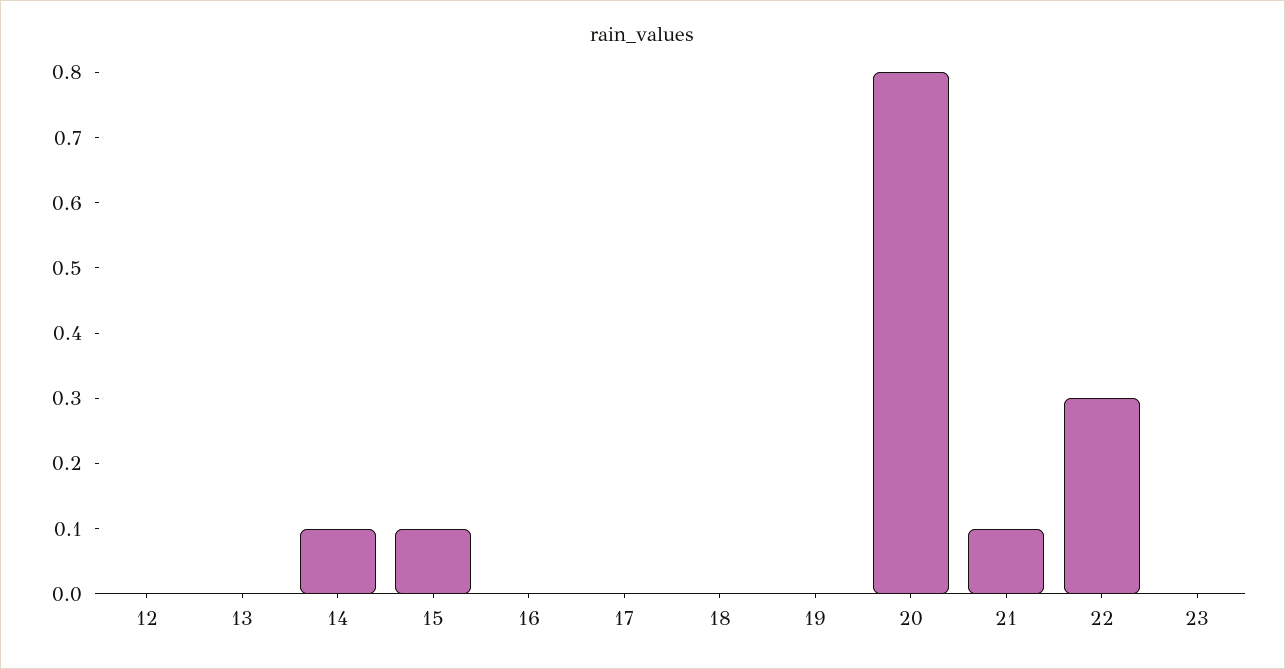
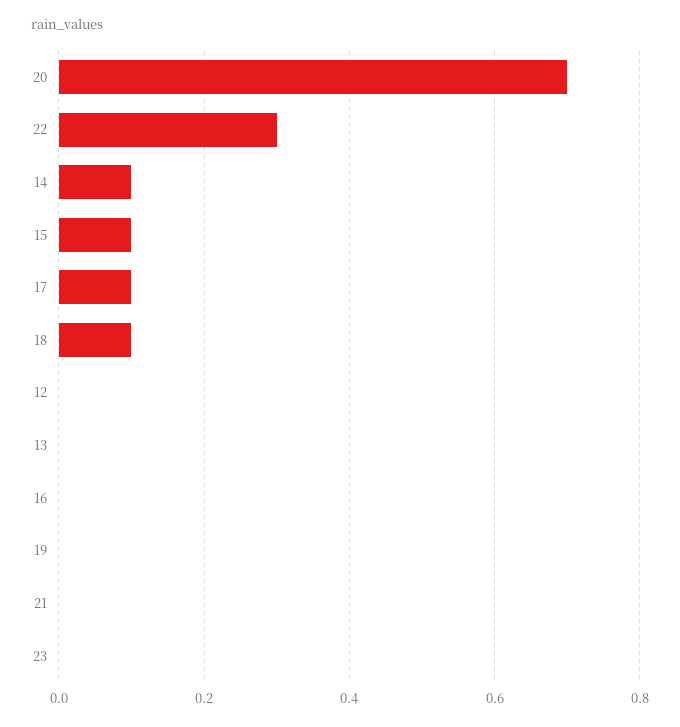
  {
    "12": 0,
    "13": 0,
    "14": 0.1,
    "15": 0.1,
    "16": 0,
-   "17": 0,
+   "17": 0.1,
-   "18": 0,
+   "18": 0.1,
    "19": 0,
-   "20": 0.8,
+   "20": 0.7,
-   "21": 0.1,
+   "21": 0,
    "22": 0.3,
    "23": 0
  }

